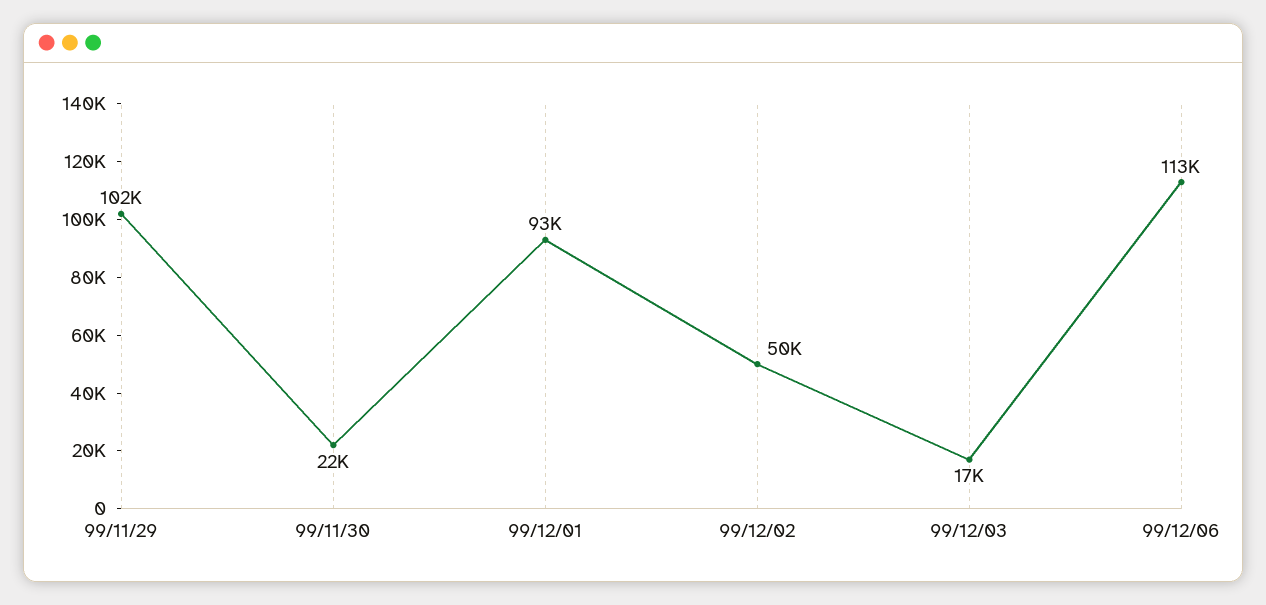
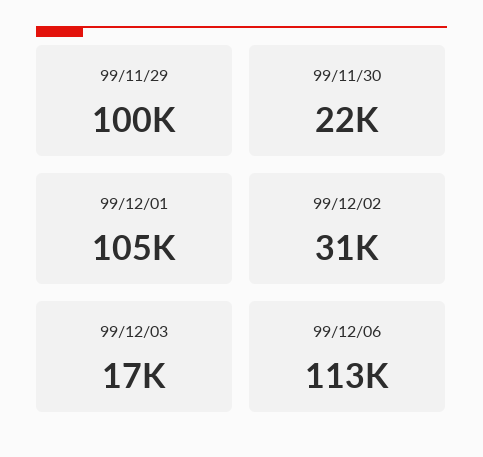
  {
-   "99/11/29": 102000,
+   "99/11/29": 100000,
    "99/11/30": 22000,
-   "99/12/01": 93000,
+   "99/12/01": 105000,
-   "99/12/02": 50000,
+   "99/12/02": 31000,
    "99/12/03": 17000,
    "99/12/06": 113000
  }

